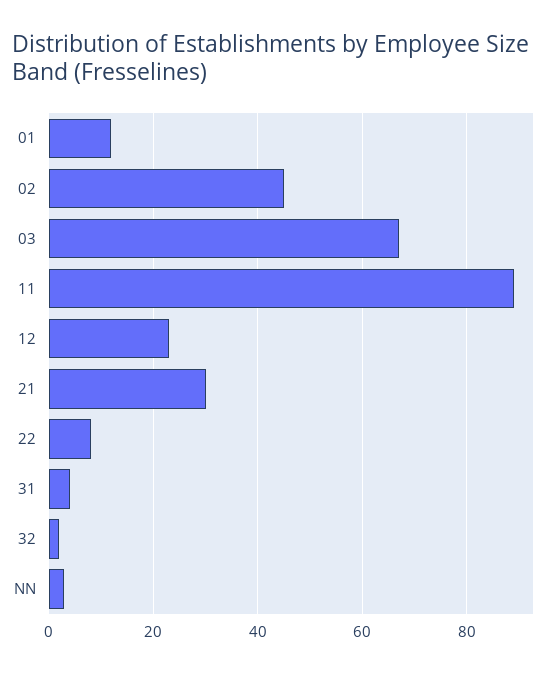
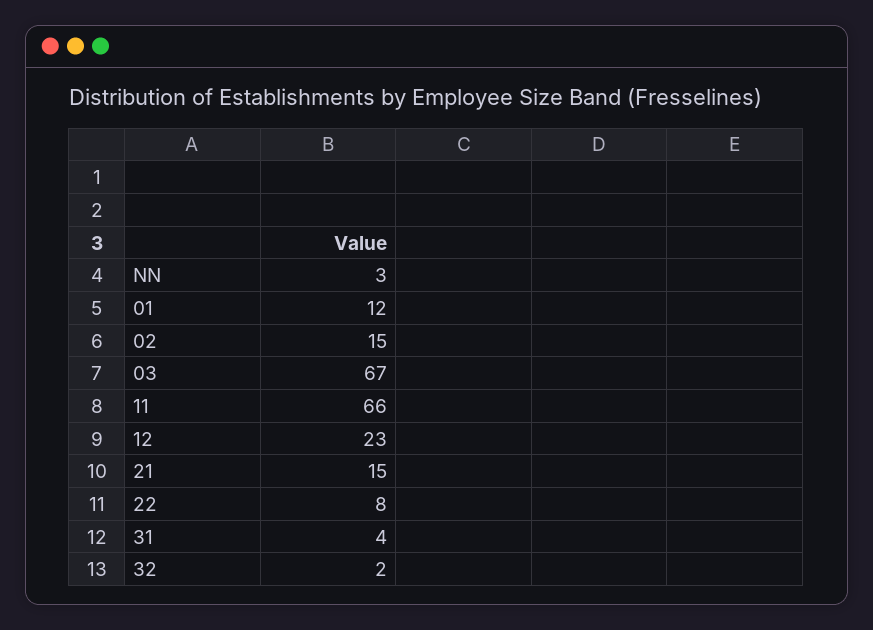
  {
    "01": 12,
-   "02": 45,
+   "02": 15,
    "03": 67,
-   "11": 90,
+   "11": 66,
    "12": 23,
-   "21": 30,
+   "21": 15,
    "22": 8,
    "31": 4,
    "32": 2,
    "NN": 3
  }

